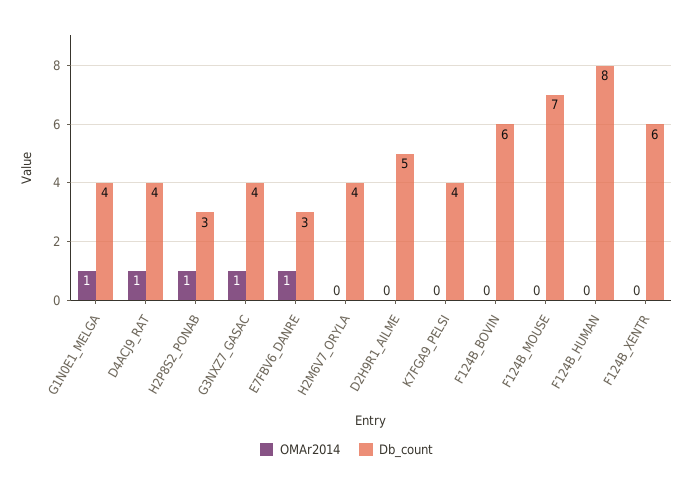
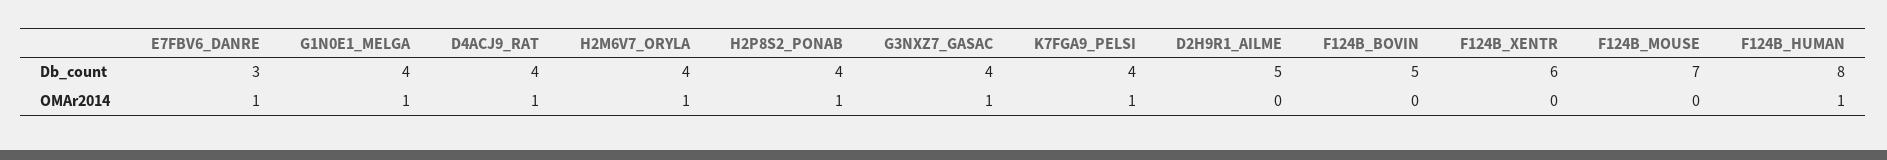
  {
    "OMAr2014": {
      "G1N0E1_MELGA": 1,
      "D4ACJ9_RAT": 1,
      "H2P8S2_PONAB": 1,
      "G3NXZ7_GASAC": 1,
      "E7FBV6_DANRE": 1,
-     "H2M6V7_ORYLA": 0,
+     "H2M6V7_ORYLA": 1,
      "D2H9R1_AILME": 0,
-     "K7FGA9_PELSI": 0,
+     "K7FGA9_PELSI": 1,
      "F124B_BOVIN": 0,
      "F124B_MOUSE": 0,
-     "F124B_HUMAN": 0,
+     "F124B_HUMAN": 1,
      "F124B_XENTR": 0
    },
    "Db_count": {
      "G1N0E1_MELGA": 4,
      "D4ACJ9_RAT": 4,
-     "H2P8S2_PONAB": 3,
+     "H2P8S2_PONAB": 4,
      "G3NXZ7_GASAC": 4,
      "E7FBV6_DANRE": 3,
      "H2M6V7_ORYLA": 4,
      "D2H9R1_AILME": 5,
      "K7FGA9_PELSI": 4,
-     "F124B_BOVIN": 6,
+     "F124B_BOVIN": 5,
      "F124B_MOUSE": 7,
      "F124B_HUMAN": 8,
      "F124B_XENTR": 6
    }
  }

